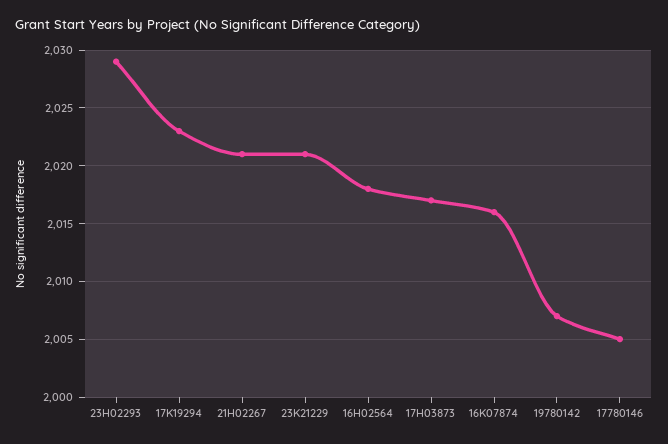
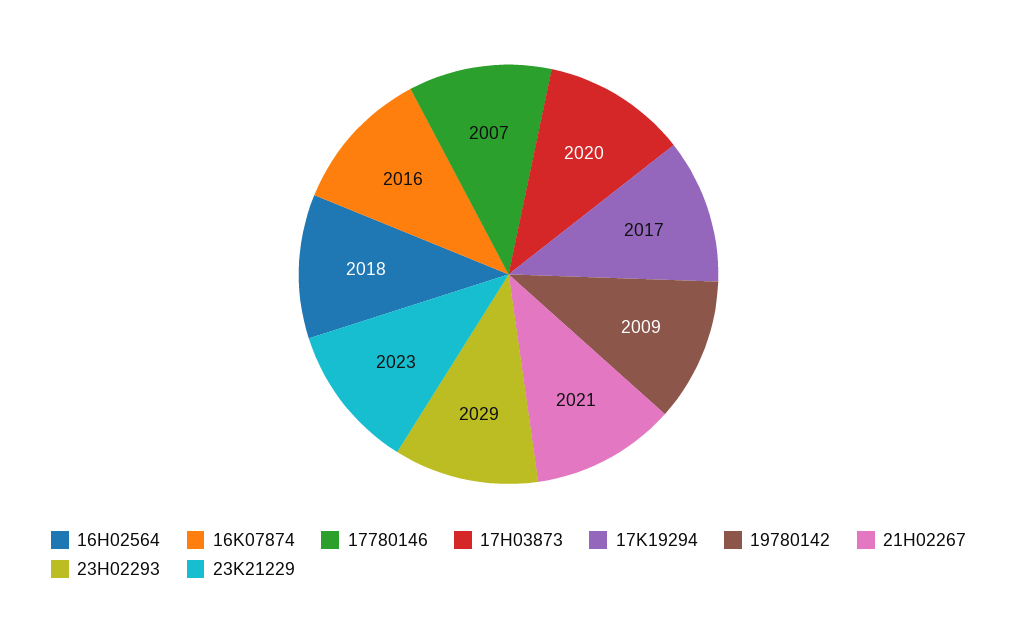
  {
    "23H02293": 2029,
-   "17K19294": 2023,
+   "17K19294": 2017,
    "21H02267": 2021,
-   "23K21229": 2021,
+   "23K21229": 2023,
    "16H02564": 2018,
-   "17H03873": 2017,
+   "17H03873": 2020,
    "16K07874": 2016,
-   "19780142": 2007,
+   "19780142": 2009,
-   "17780146": 2005
+   "17780146": 2007
  }

